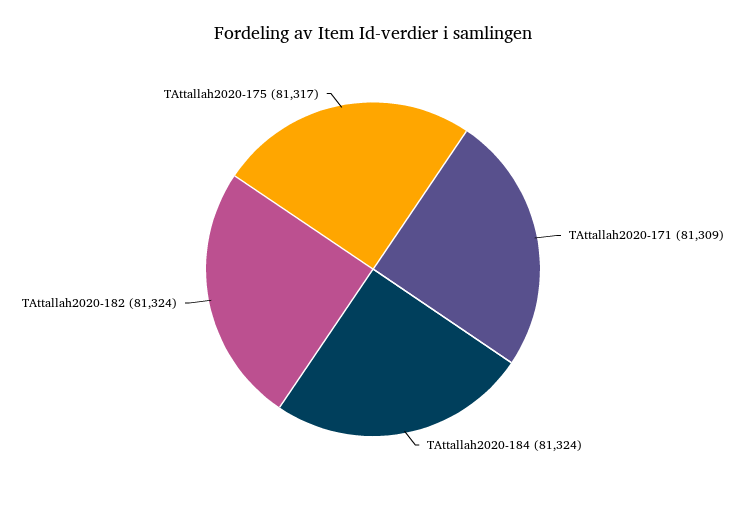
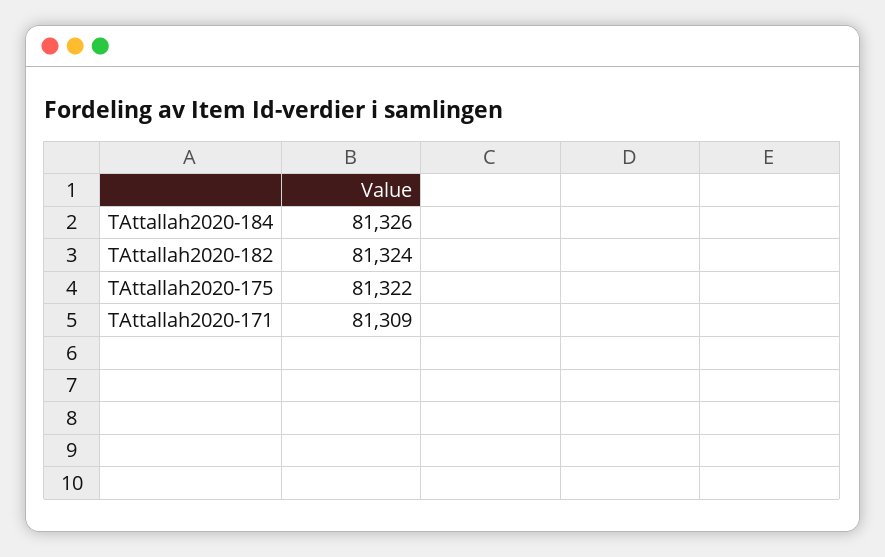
  {
    "TAttallah2020-171": 81309,
-   "TAttallah2020-184": 81324,
+   "TAttallah2020-184": 81326,
    "TAttallah2020-182": 81324,
-   "TAttallah2020-175": 81317
+   "TAttallah2020-175": 81322
  }

